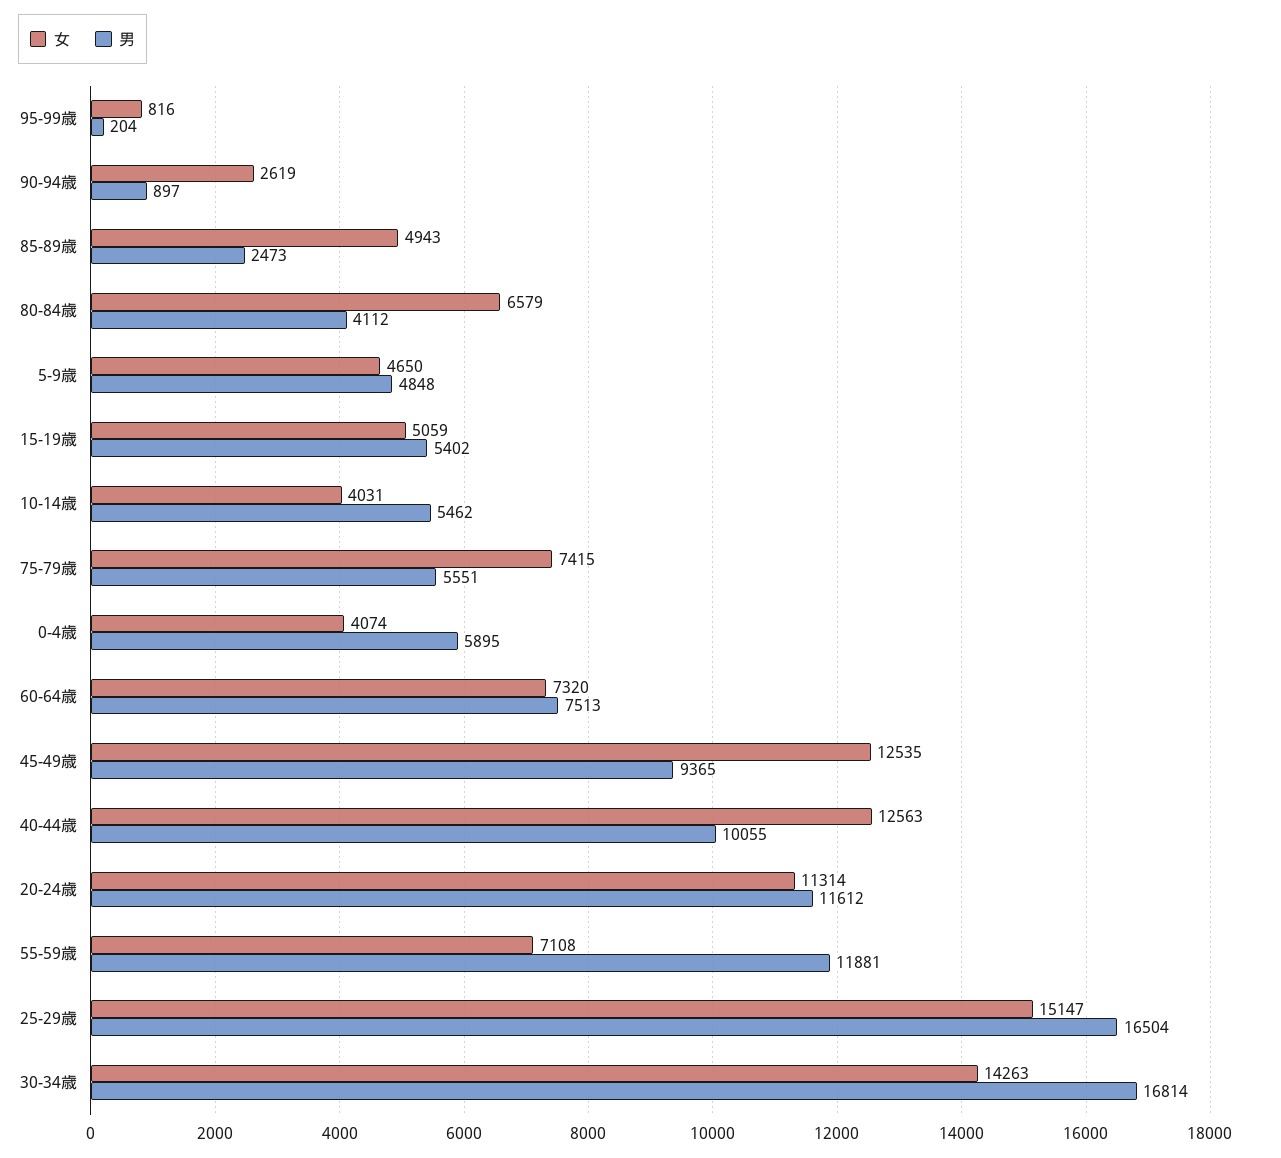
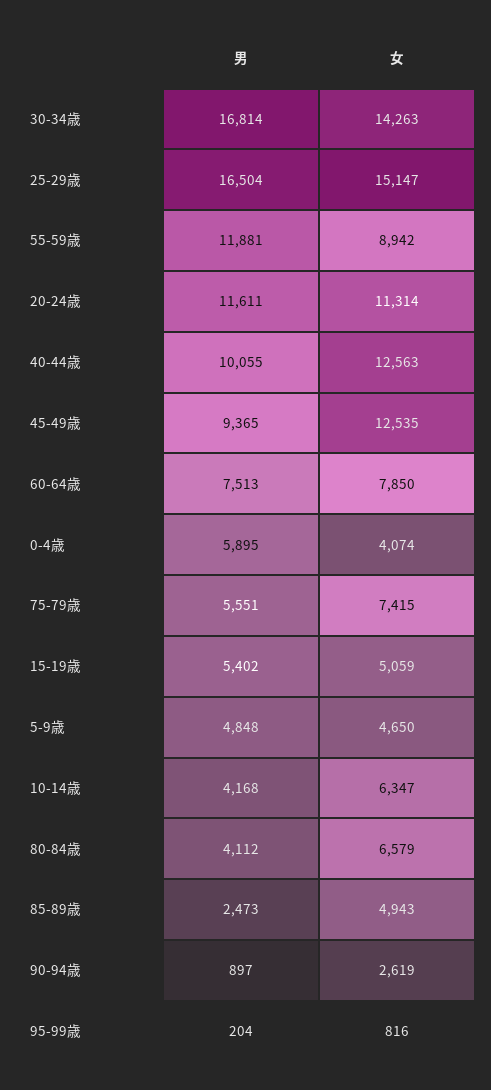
  {
    "女": {
      "95-99歳": 816,
      "90-94歳": 2619,
      "85-89歳": 4943,
      "80-84歳": 6579,
      "5-9歳": 4650,
      "15-19歳": 5059,
-     "10-14歳": 4031,
+     "10-14歳": 6347,
      "75-79歳": 7415,
      "0-4歳": 4074,
-     "60-64歳": 7320,
+     "60-64歳": 7850,
      "45-49歳": 12535,
      "40-44歳": 12563,
      "20-24歳": 11314,
-     "55-59歳": 7108,
+     "55-59歳": 8942,
      "25-29歳": 15147,
      "30-34歳": 14263
    },
    "男": {
      "95-99歳": 204,
      "90-94歳": 897,
      "85-89歳": 2473,
      "80-84歳": 4112,
      "5-9歳": 4848,
      "15-19歳": 5402,
-     "10-14歳": 5462,
+     "10-14歳": 4168,
      "75-79歳": 5551,
      "0-4歳": 5895,
      "60-64歳": 7513,
      "45-49歳": 9365,
      "40-44歳": 10055,
-     "20-24歳": 11612,
+     "20-24歳": 11611,
      "55-59歳": 11881,
      "25-29歳": 16504,
      "30-34歳": 16814
    }
  }

